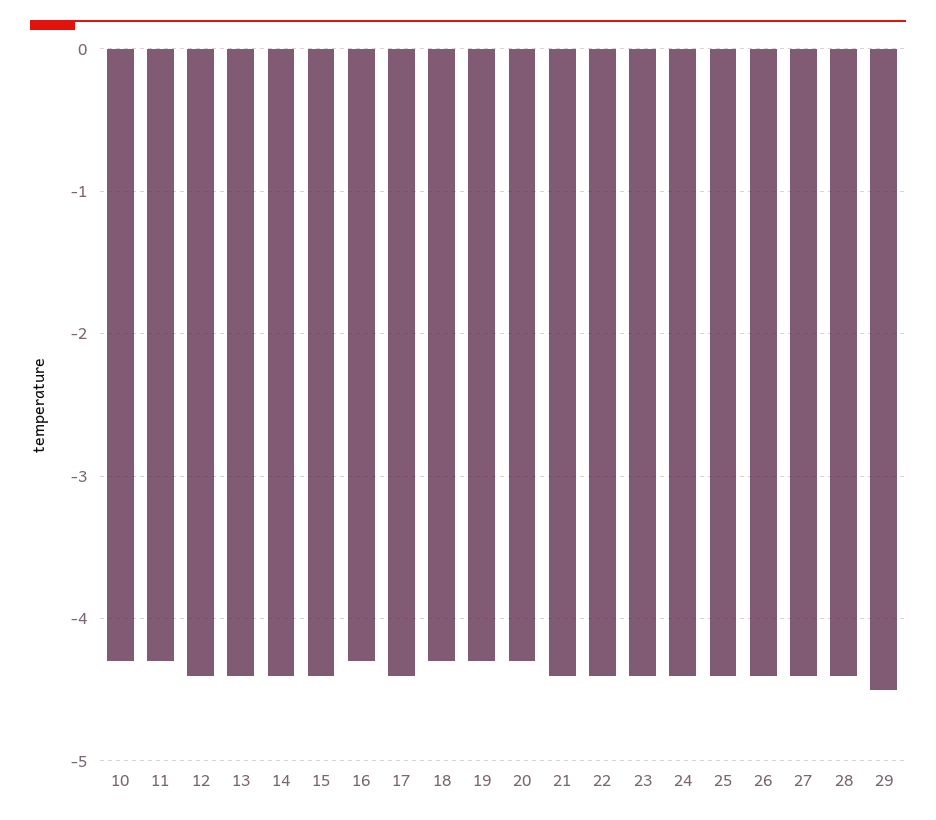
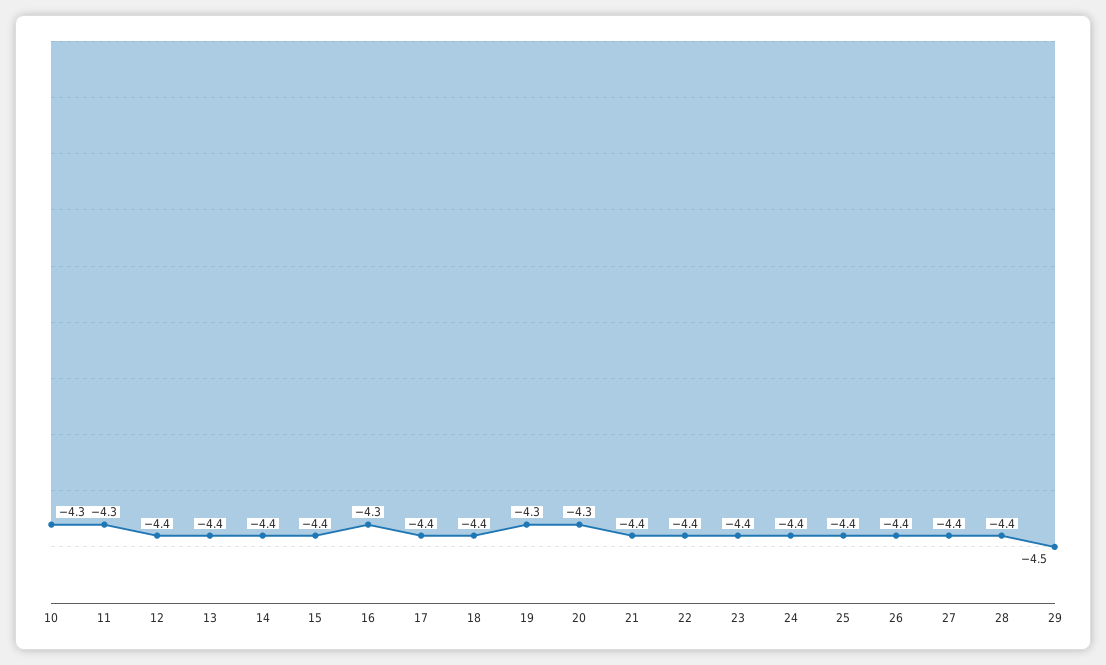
  {
    "10": -4.3,
    "11": -4.3,
    "12": -4.4,
    "13": -4.4,
    "14": -4.4,
    "15": -4.4,
    "16": -4.3,
    "17": -4.4,
-   "18": -4.3,
+   "18": -4.4,
    "19": -4.3,
    "20": -4.3,
    "21": -4.4,
    "22": -4.4,
    "23": -4.4,
    "24": -4.4,
    "25": -4.4,
    "26": -4.4,
    "27": -4.4,
    "28": -4.4,
    "29": -4.5
  }

